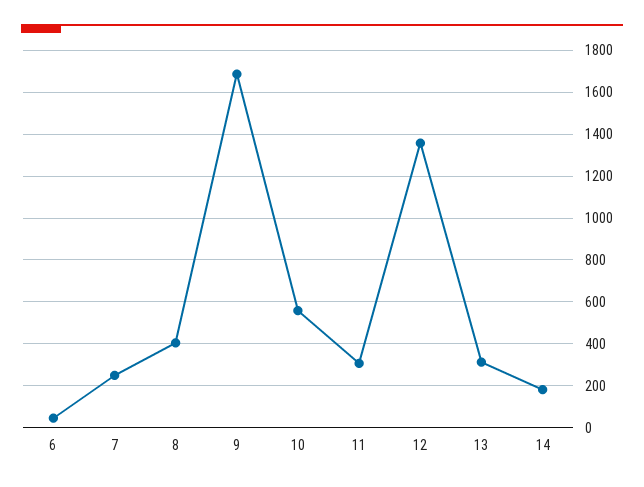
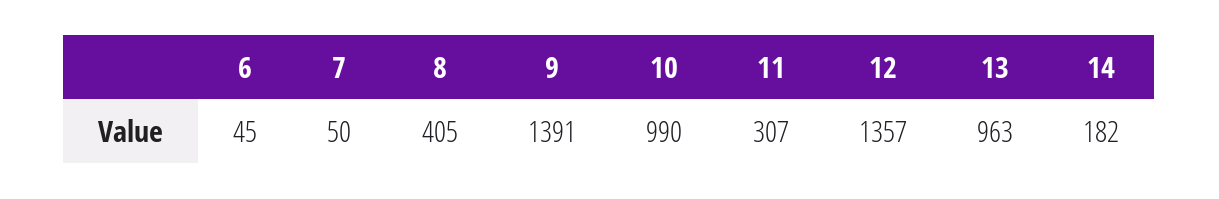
  {
    "6": 45,
-   "7": 250,
+   "7": 50,
    "8": 405,
-   "9": 1700,
+   "9": 1391,
-   "10": 550,
+   "10": 990,
    "11": 307,
    "12": 1357,
-   "13": 300,
+   "13": 963,
    "14": 182
  }

